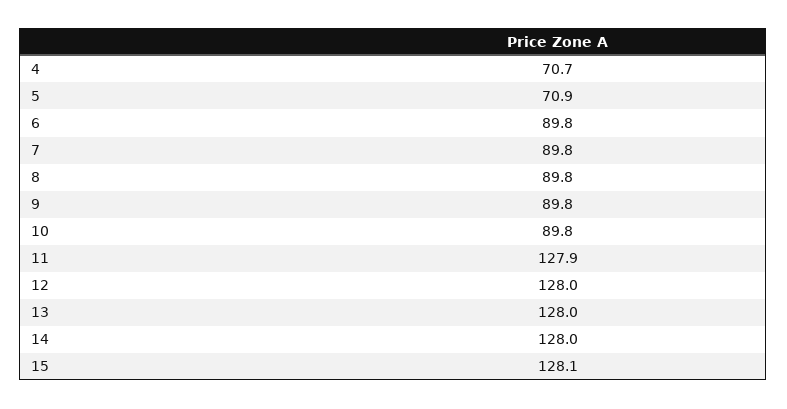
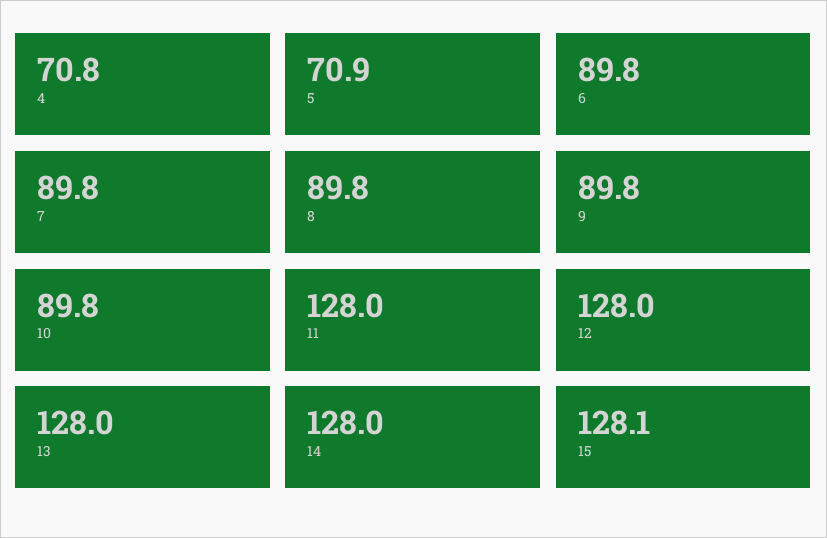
  {
-   "4": 70.7,
+   "4": 70.8,
    "5": 70.9,
    "6": 89.8,
    "7": 89.8,
    "8": 89.8,
    "9": 89.8,
    "10": 89.8,
-   "11": 127.9,
+   "11": 128,
    "12": 128,
    "13": 128,
    "14": 128,
    "15": 128.1
  }

